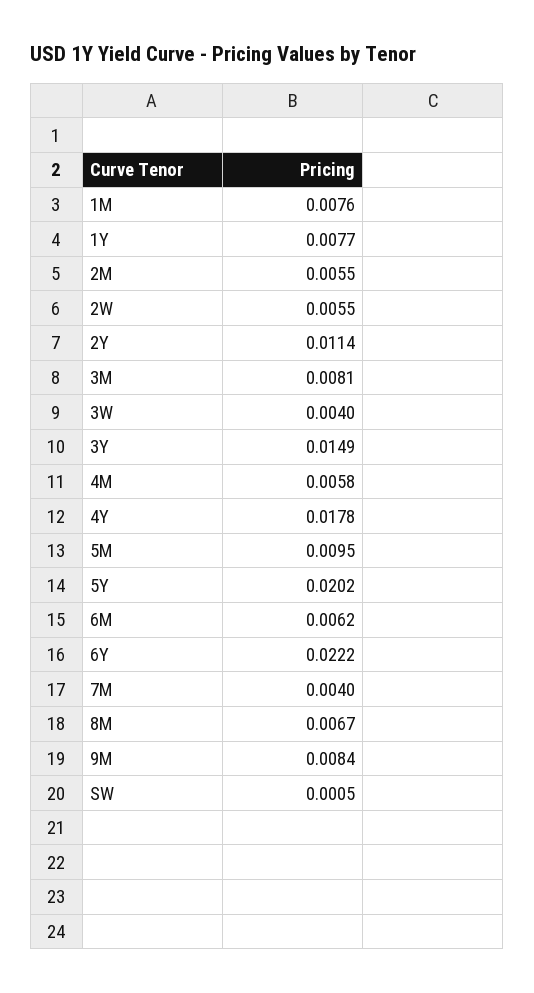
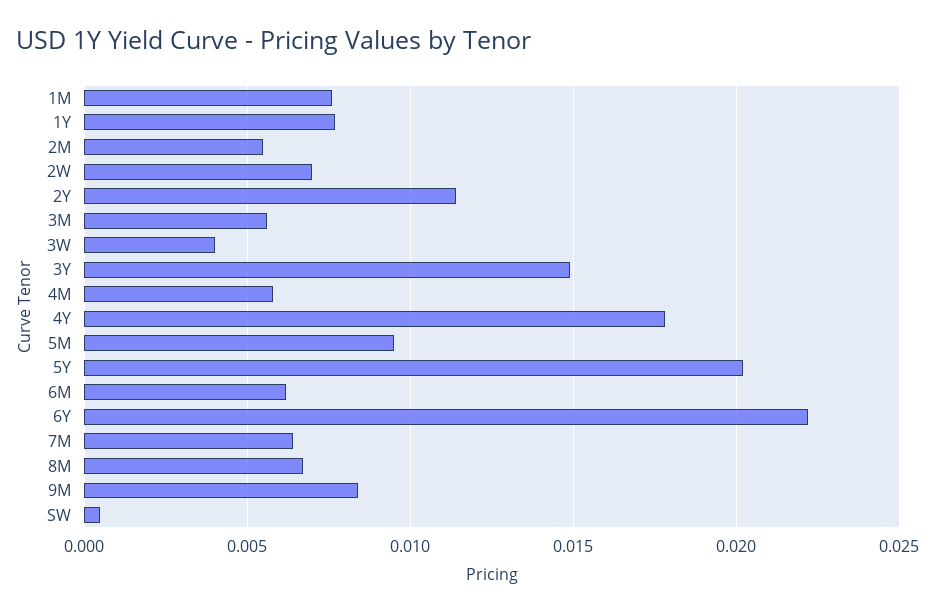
  {
    "1M": 0.0076,
    "1Y": 0.0077,
    "2M": 0.0055,
-   "2W": 0.0055,
+   "2W": 0.007,
    "2Y": 0.0114,
-   "3M": 0.0081,
+   "3M": 0.0055,
    "3W": 0.004,
    "3Y": 0.0149,
    "4M": 0.0058,
    "4Y": 0.0178,
    "5M": 0.0095,
    "5Y": 0.0202,
    "6M": 0.0062,
    "6Y": 0.0222,
-   "7M": 0.004,
+   "7M": 0.0065,
    "8M": 0.0067,
    "9M": 0.0084,
    "SW": 0.0005
  }

